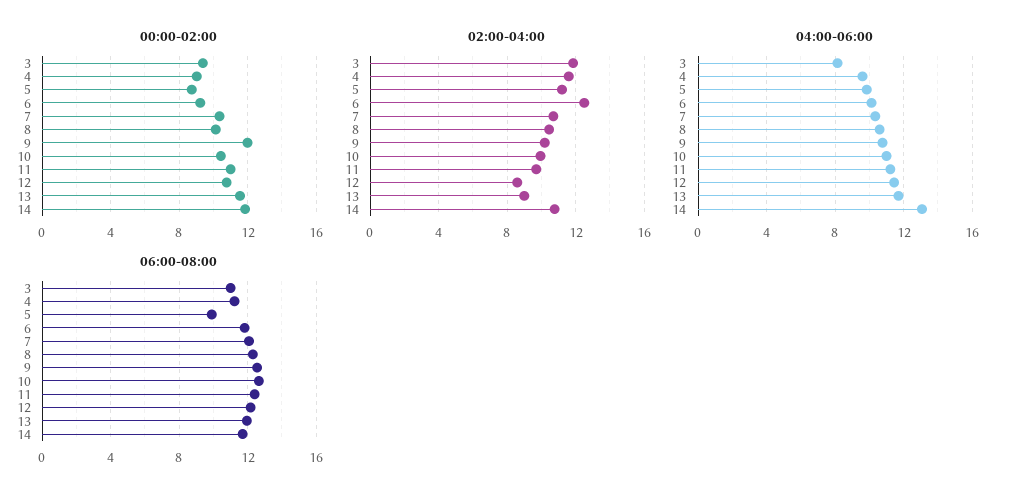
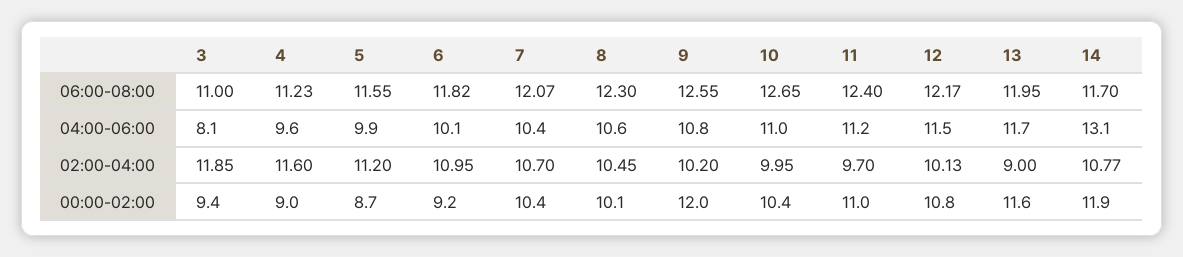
  {
    "00:00-02:00": {
      "3": 9.4,
      "4": 9,
      "5": 8.7,
      "6": 9.2,
      "7": 10.4,
      "8": 10.1,
      "9": 12,
      "10": 10.4,
      "11": 11,
      "12": 10.8,
      "13": 11.6,
      "14": 11.9
    },
    "02:00-04:00": {
      "3": 11.85,
      "4": 11.6,
      "5": 11.2,
-     "6": 12.5,
+     "6": 10.95,
      "7": 10.7,
      "8": 10.45,
      "9": 10.2,
      "10": 9.95,
      "11": 9.7,
-     "12": 8.5,
+     "12": 10.13,
      "13": 9,
      "14": 10.77
    },
    "04:00-06:00": {
      "3": 8.1,
      "4": 9.6,
      "5": 9.9,
      "6": 10.1,
      "7": 10.4,
      "8": 10.6,
      "9": 10.8,
      "10": 11,
      "11": 11.2,
      "12": 11.5,
      "13": 11.7,
      "14": 13.1
    },
    "06:00-08:00": {
      "3": 11,
      "4": 11.23,
-     "5": 10,
+     "5": 11.55,
      "6": 11.82,
      "7": 12.07,
      "8": 12.3,
      "9": 12.55,
      "10": 12.65,
      "11": 12.4,
      "12": 12.17,
      "13": 11.95,
      "14": 11.7
    }
  }

